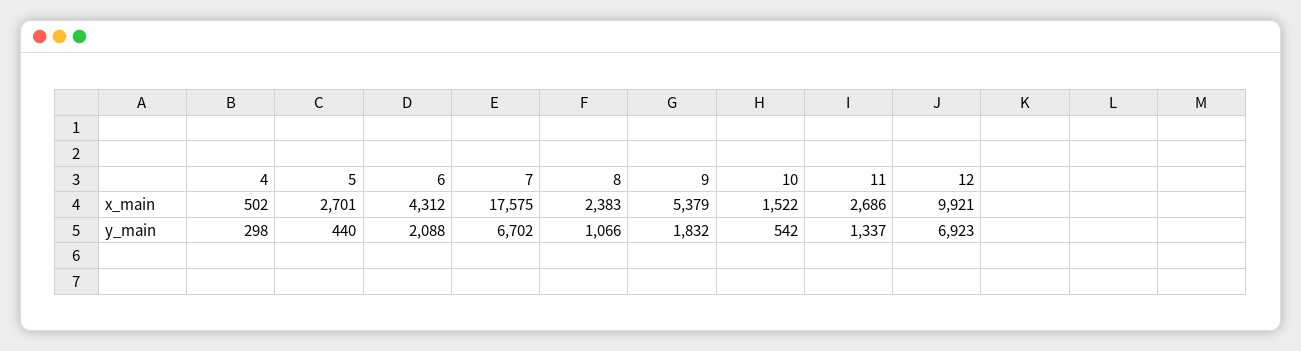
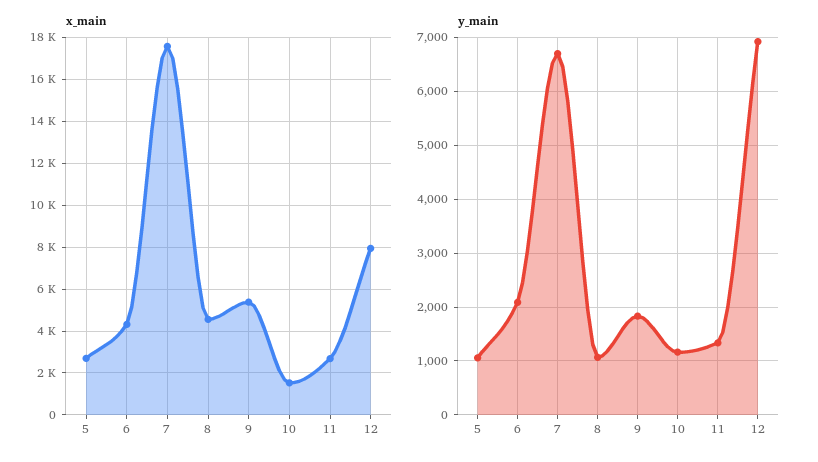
  {
    "x_main": {
-     "4": 502,
      "5": 2701,
      "6": 4312,
      "7": 17575,
-     "8": 2383,
+     "8": 4500,
      "9": 5379,
      "10": 1522,
      "11": 2686,
-     "12": 9921
+     "12": 8000
    },
    "y_main": {
-     "4": 298,
-     "5": 440,
+     "5": 1000,
      "6": 2088,
      "7": 6702,
      "8": 1066,
      "9": 1832,
-     "10": 542,
+     "10": 1200,
      "11": 1337,
      "12": 6923
    }
  }

